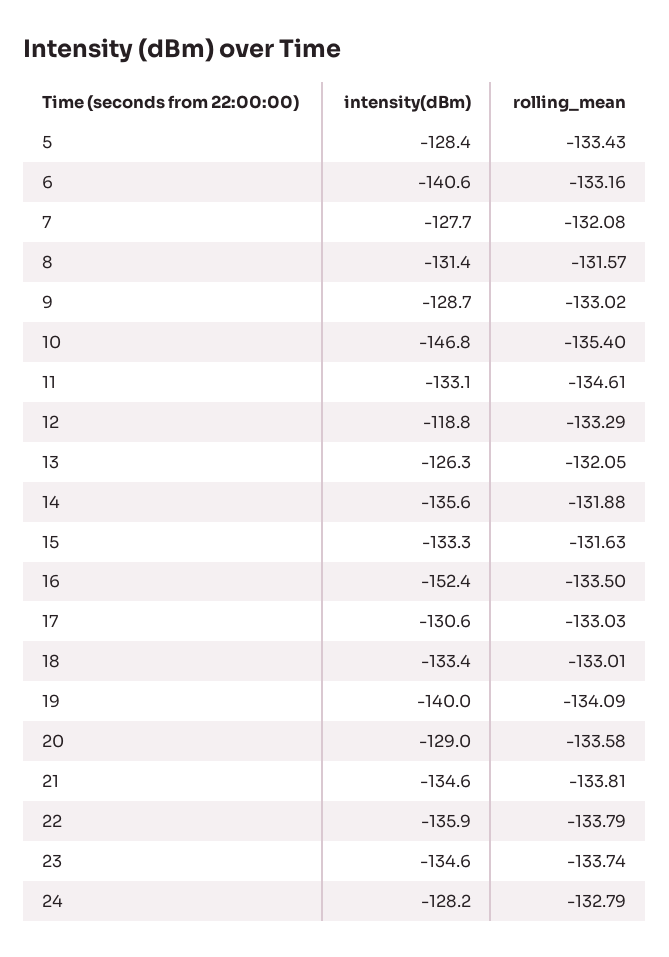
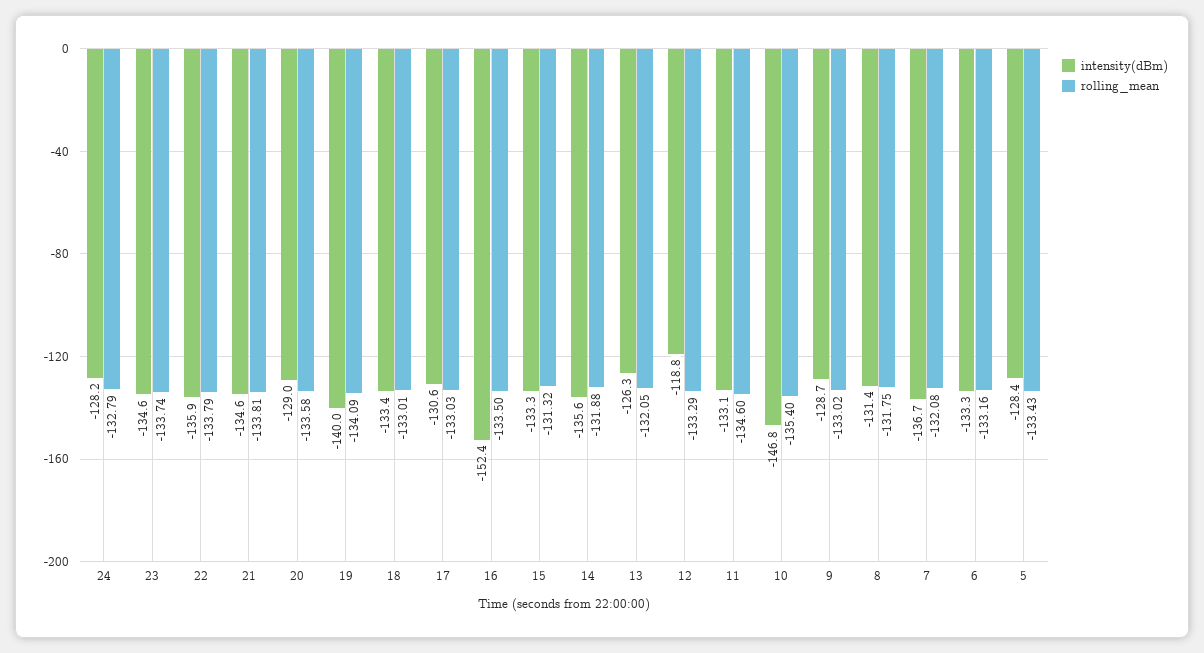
  {
    "intensity(dBm)": {
      "5": -128.4,
-     "6": -140.6,
+     "6": -133.3,
-     "7": -127.7,
+     "7": -136.7,
      "8": -131.4,
      "9": -128.7,
      "10": -146.8,
      "11": -133.1,
      "12": -118.8,
      "13": -126.3,
      "14": -135.6,
      "15": -133.3,
      "16": -152.4,
      "17": -130.6,
      "18": -133.4,
      "19": -140,
      "20": -129,
      "21": -134.6,
      "22": -135.9,
      "23": -134.6,
      "24": -128.2
    },
    "rolling_mean": {
      "5": -133.43,
      "6": -133.16,
      "7": -132.08,
-     "8": -131.57,
+     "8": -131.75,
      "9": -133.02,
      "10": -135.4,
-     "11": -134.61,
+     "11": -134.6,
      "12": -133.29,
      "13": -132.05,
      "14": -131.88,
-     "15": -131.63,
+     "15": -131.32,
      "16": -133.5,
      "17": -133.03,
      "18": -133.01,
      "19": -134.09,
      "20": -133.58,
      "21": -133.81,
      "22": -133.79,
      "23": -133.74,
      "24": -132.79
    }
  }

